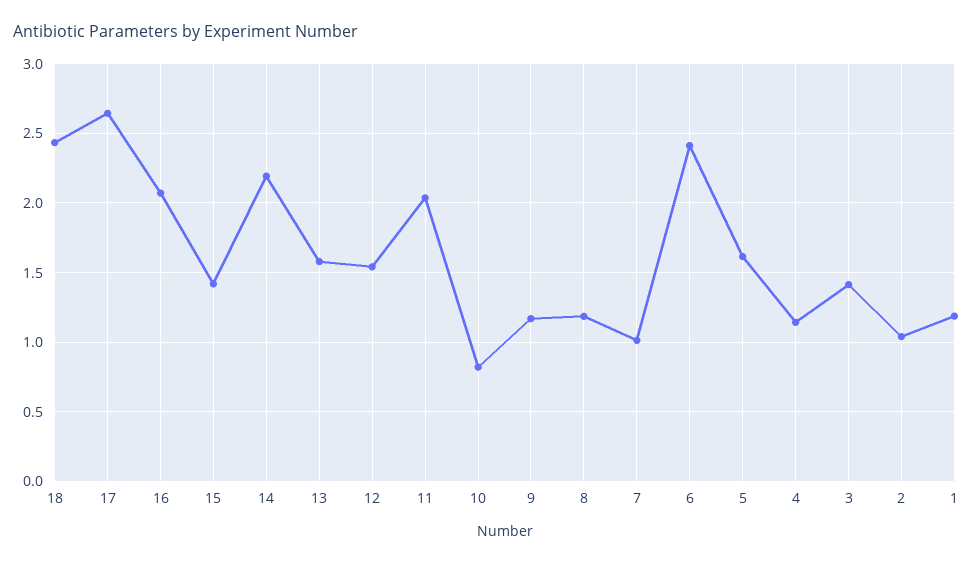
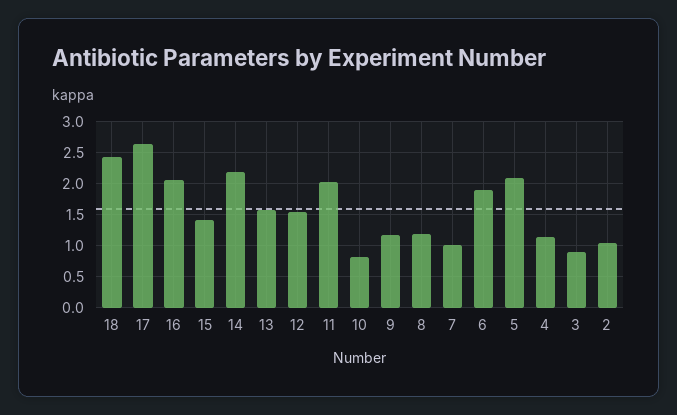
  {
    "18": 2.45,
    "17": 2.65,
    "16": 2.05,
    "15": 1.4,
    "14": 2.2,
    "13": 1.6,
    "12": 1.55,
    "11": 2.05,
    "10": 0.8,
    "9": 1.15,
    "8": 1.2,
    "7": 1,
-   "6": 2.4,
+   "6": 1.9,
-   "5": 1.6,
+   "5": 2.1,
    "4": 1.15,
-   "3": 1.4,
+   "3": 0.9,
-   "2": 1.05,
+   "2": 1.05
-   "1": 1.2
  }

